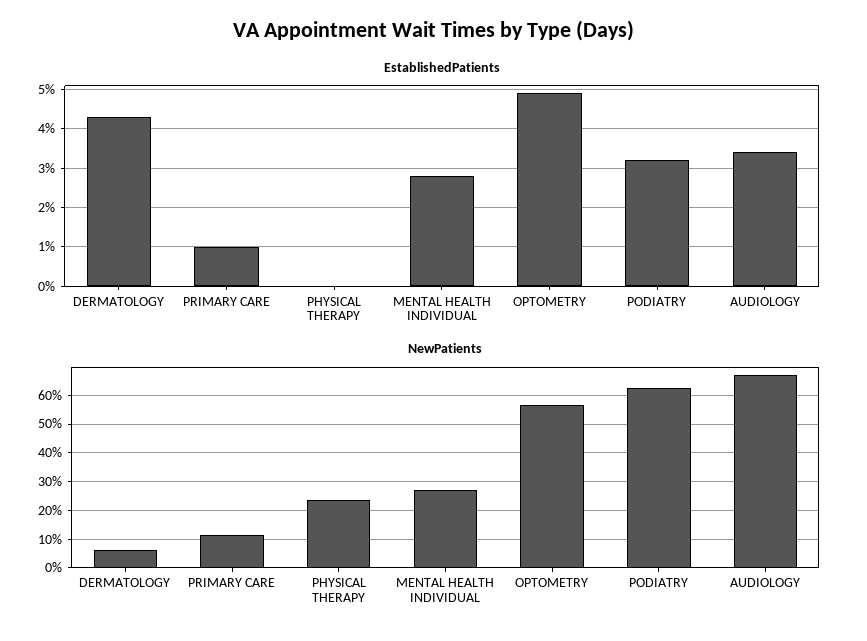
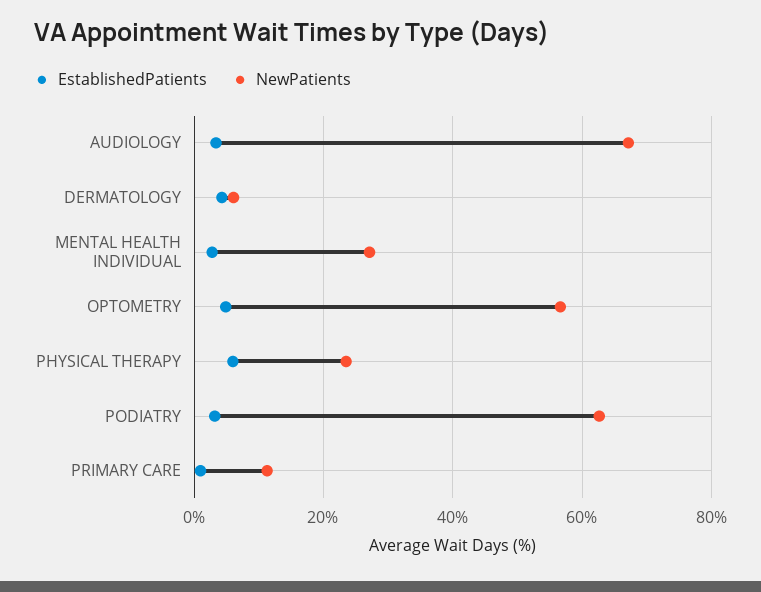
  {
    "EstablishedPatients": {
      "DERMATOLOGY": 4.5,
      "PRIMARY CARE": 1,
-     "PHYSICAL THERAPY": 0,
+     "PHYSICAL THERAPY": 6,
      "MENTAL HEALTH INDIVIDUAL": 3,
      "OPTOMETRY": 5,
      "PODIATRY": 3,
      "AUDIOLOGY": 3.5
    },
    "NewPatients": {
      "DERMATOLOGY": 6,
      "PRIMARY CARE": 12,
      "PHYSICAL THERAPY": 24,
      "MENTAL HEALTH INDIVIDUAL": 28,
      "OPTOMETRY": 56,
      "PODIATRY": 62,
      "AUDIOLOGY": 68
    }
  }

